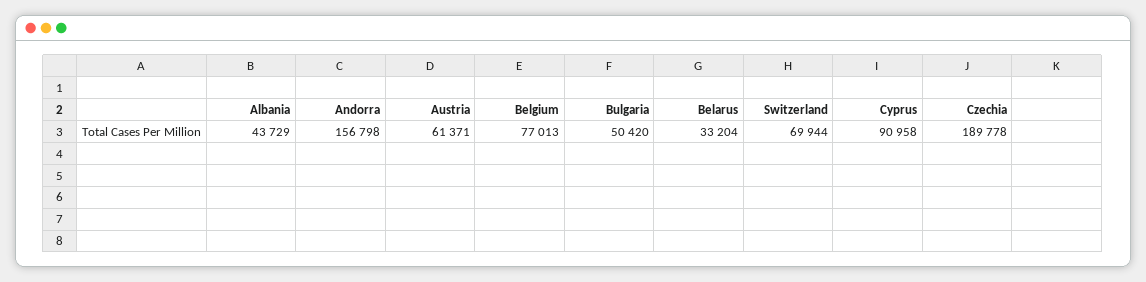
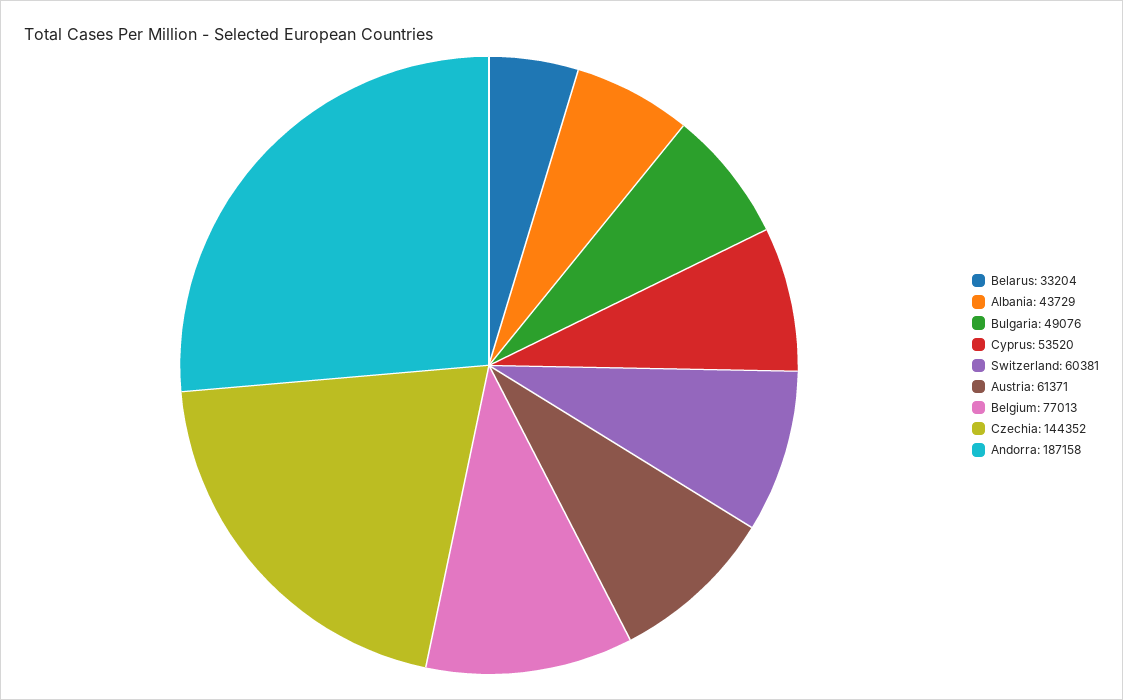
  {
    "Albania": 43729,
-   "Andorra": 156798,
+   "Andorra": 187158,
    "Austria": 61371,
    "Belgium": 77013,
-   "Bulgaria": 50420,
+   "Bulgaria": 49076,
    "Belarus": 33204,
-   "Switzerland": 69944,
+   "Switzerland": 60381,
-   "Cyprus": 90958,
+   "Cyprus": 53520,
-   "Czechia": 189778
+   "Czechia": 144352
  }

